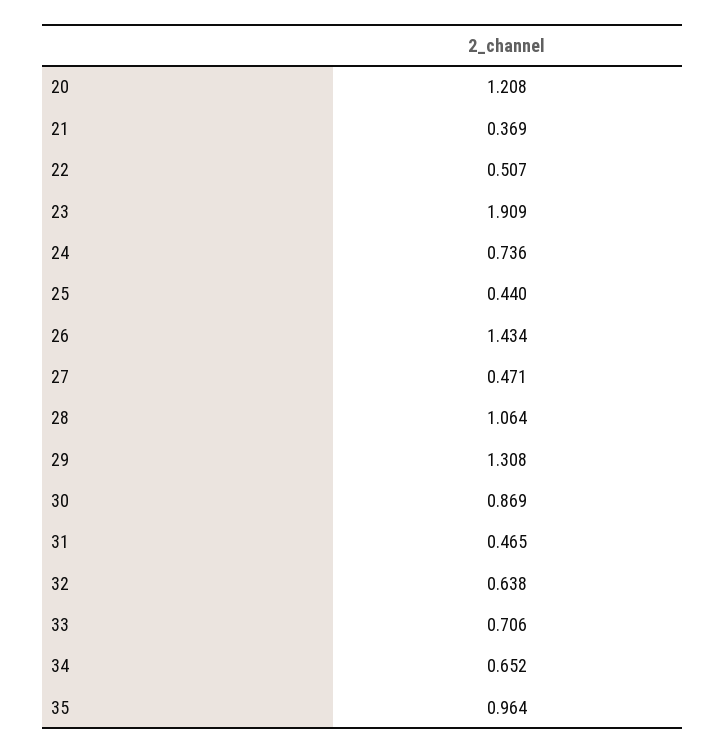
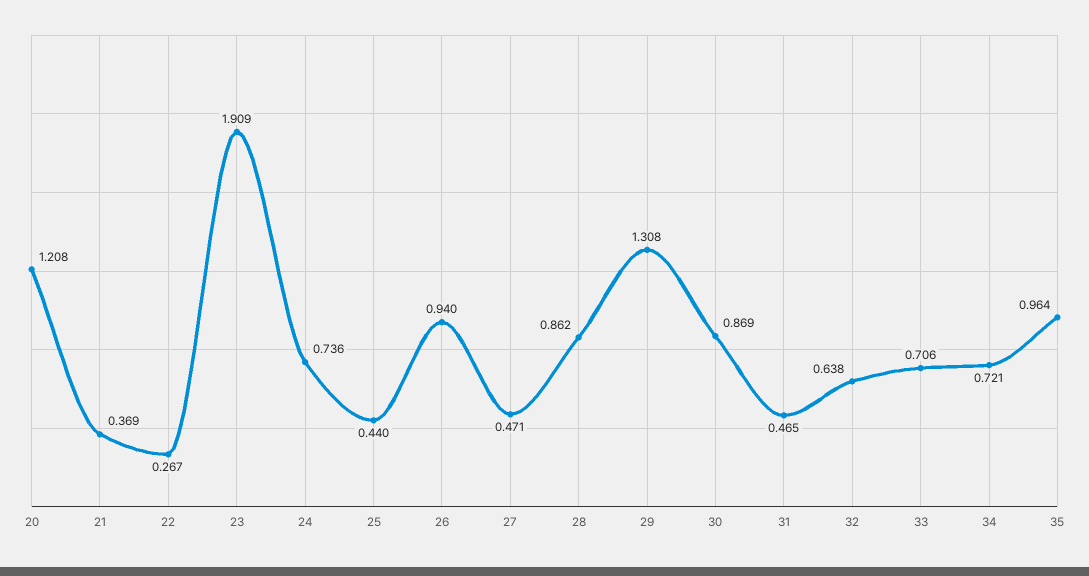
  {
    "20": 1.208,
    "21": 0.369,
-   "22": 0.507,
+   "22": 0.267,
    "23": 1.909,
    "24": 0.736,
    "25": 0.44,
-   "26": 1.434,
+   "26": 0.94,
    "27": 0.471,
-   "28": 1.064,
+   "28": 0.862,
    "29": 1.308,
    "30": 0.869,
    "31": 0.465,
    "32": 0.638,
    "33": 0.706,
-   "34": 0.652,
+   "34": 0.721,
    "35": 0.964
  }

